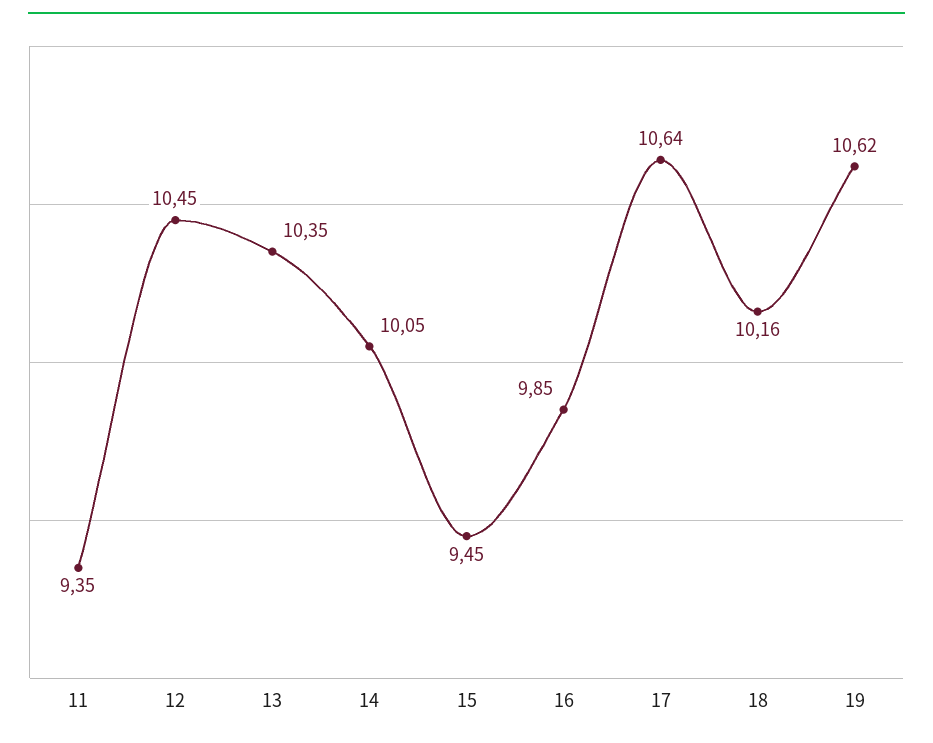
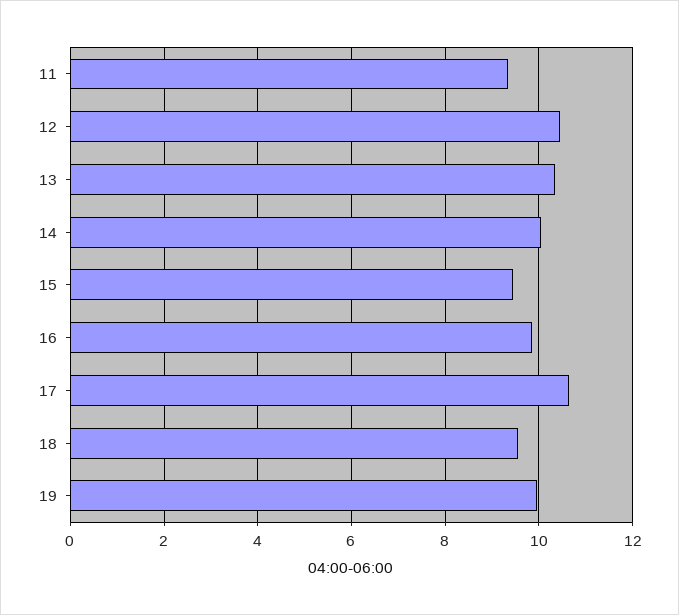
  {
    "11": 9.35,
    "12": 10.45,
    "13": 10.35,
    "14": 10.05,
    "15": 9.45,
    "16": 9.85,
    "17": 10.64,
-   "18": 10.16,
+   "18": 9.6,
-   "19": 10.62
+   "19": 10
  }

